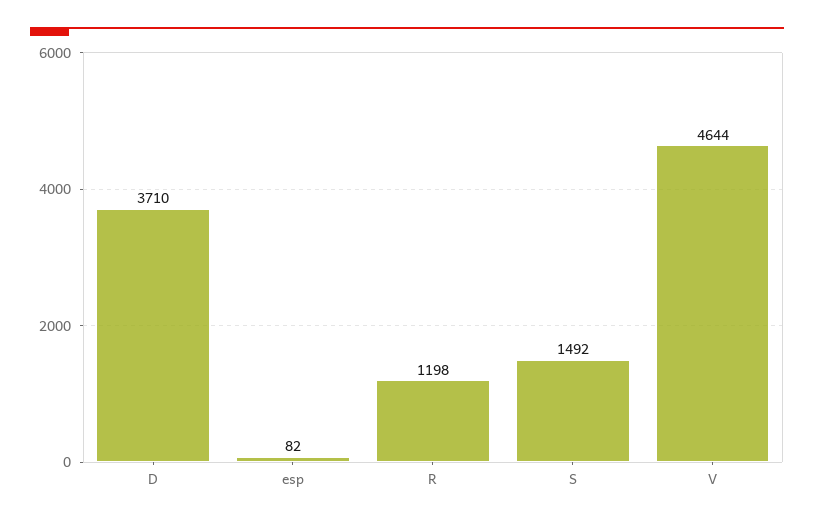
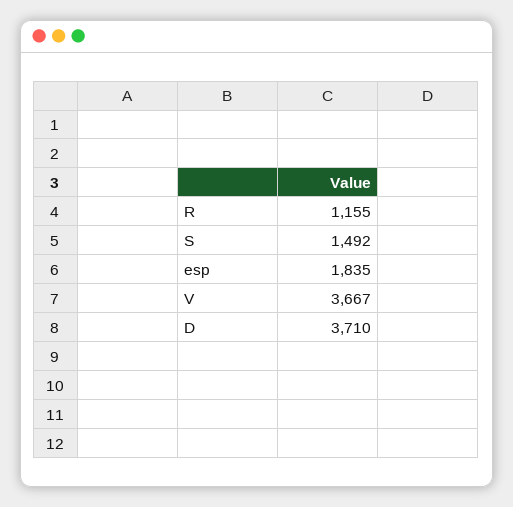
  {
    "D": 3710,
-   "esp": 82,
+   "esp": 1835,
-   "R": 1198,
+   "R": 1155,
    "S": 1492,
-   "V": 4644
+   "V": 3667
  }

